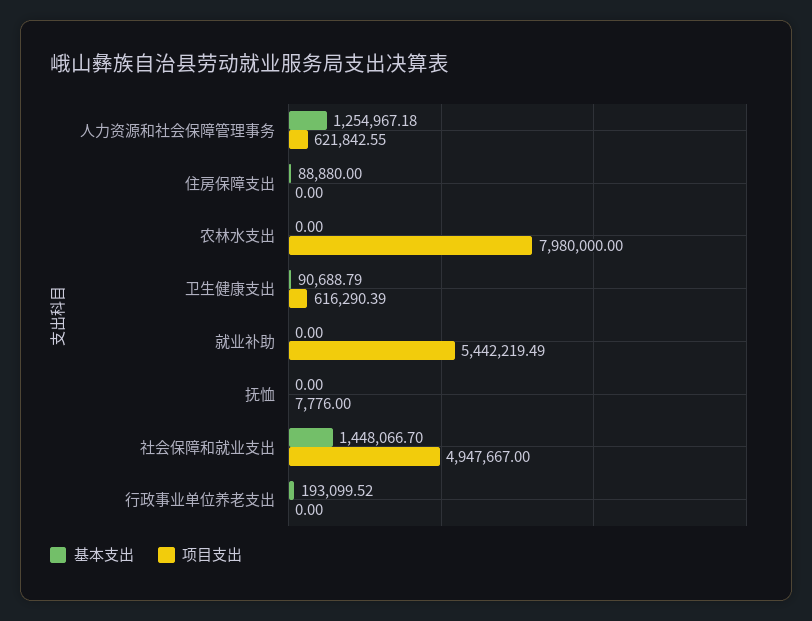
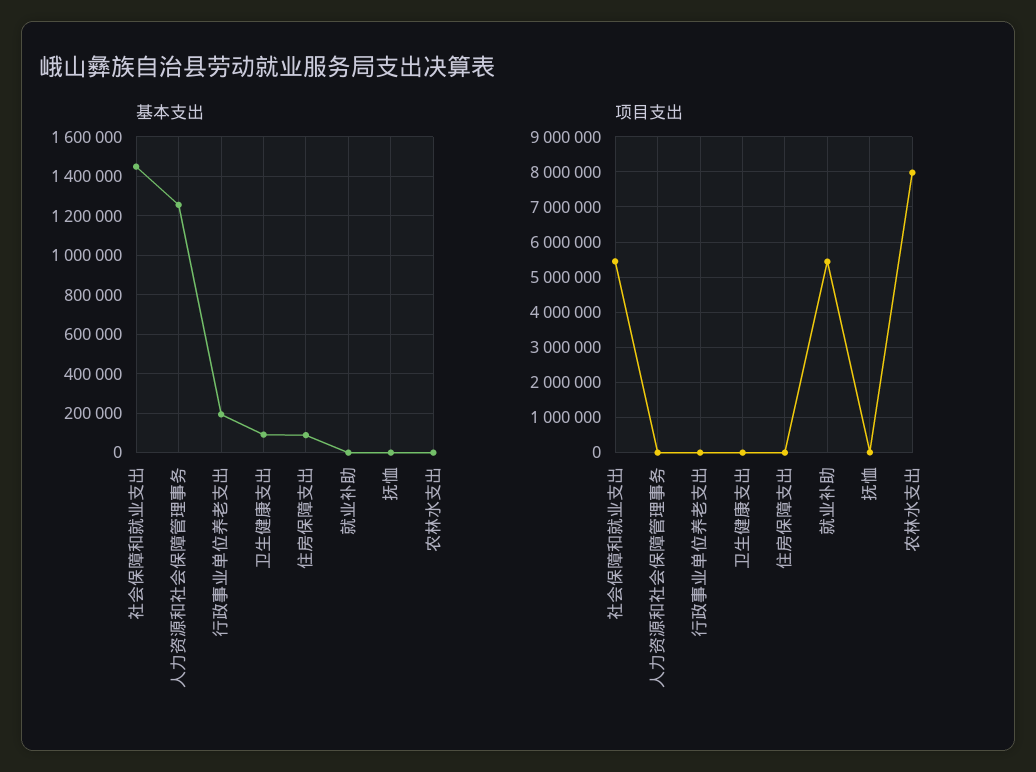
  {
    "基本支出": {
      "人力资源和社会保障管理事务": 1254967.18,
      "住房保障支出": 88880,
      "农林水支出": 0,
      "卫生健康支出": 90688.79,
      "就业补助": 0,
      "抚恤": 0,
      "社会保障和就业支出": 1448066.7,
      "行政事业单位养老支出": 193099.52
    },
    "项目支出": {
-     "人力资源和社会保障管理事务": 621842.55,
+     "人力资源和社会保障管理事务": 0,
      "住房保障支出": 0,
      "农林水支出": 7980000,
-     "卫生健康支出": 616290.39,
+     "卫生健康支出": 0,
      "就业补助": 5442219.49,
      "抚恤": 7776,
-     "社会保障和就业支出": 4947667,
+     "社会保障和就业支出": 5400000,
      "行政事业单位养老支出": 0
    }
  }

